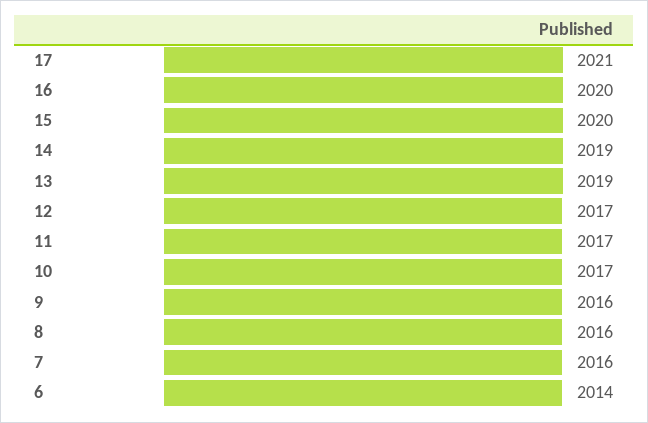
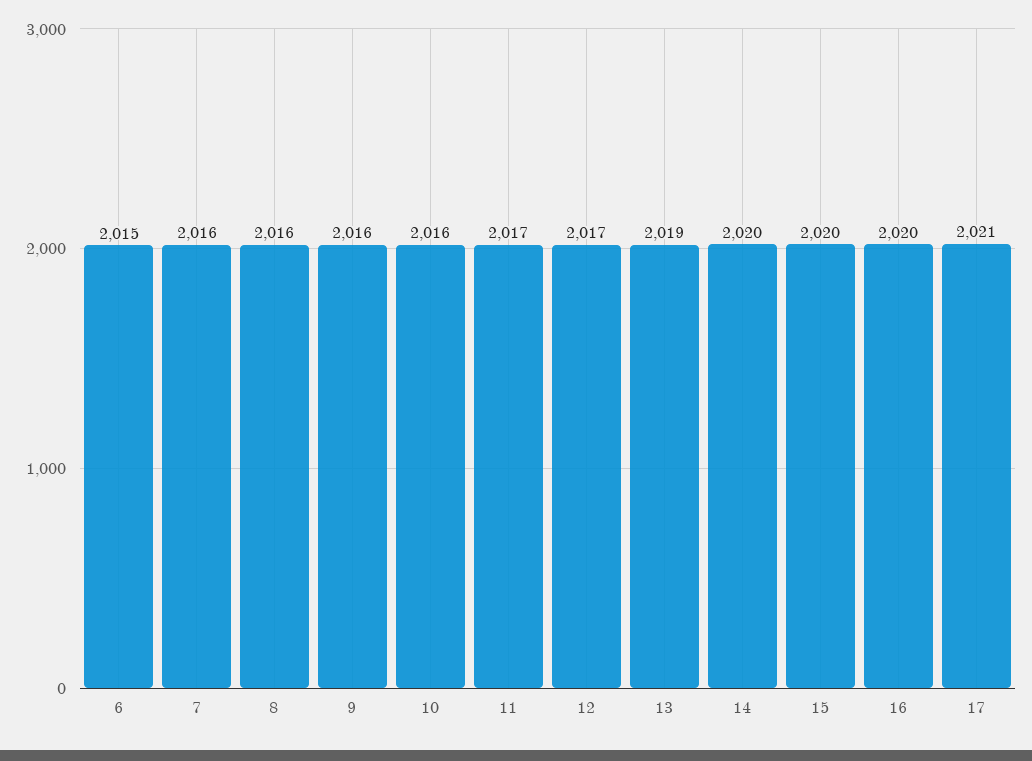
  {
    "17": 2021,
    "16": 2020,
    "15": 2020,
-   "14": 2019,
+   "14": 2020,
    "13": 2019,
    "12": 2017,
    "11": 2017,
-   "10": 2017,
+   "10": 2016,
    "9": 2016,
    "8": 2016,
    "7": 2016,
-   "6": 2014
+   "6": 2015
  }

